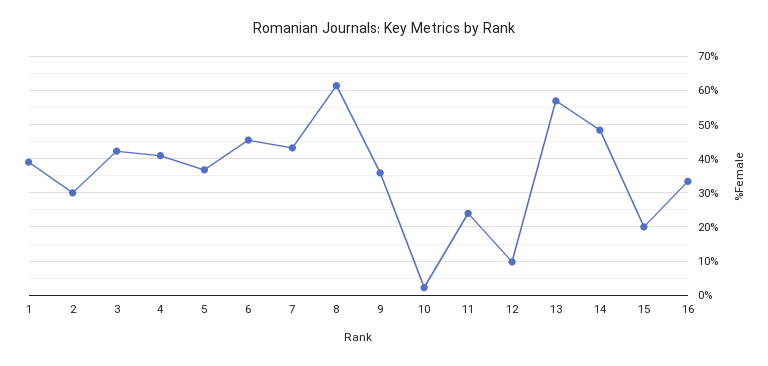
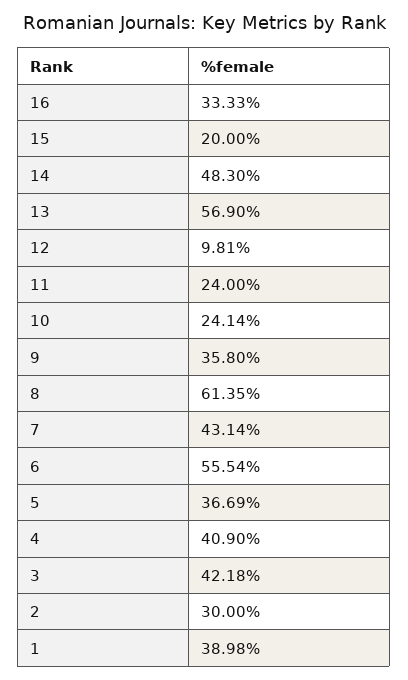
  {
    "1": 38.98,
    "2": 30,
    "3": 42.18,
    "4": 40.9,
    "5": 36.69,
-   "6": 46,
+   "6": 55.54,
    "7": 43.14,
    "8": 61.35,
    "9": 35.8,
-   "10": 2,
+   "10": 24.14,
    "11": 24,
    "12": 9.81,
    "13": 56.9,
    "14": 48.3,
    "15": 20,
    "16": 33.33
  }

